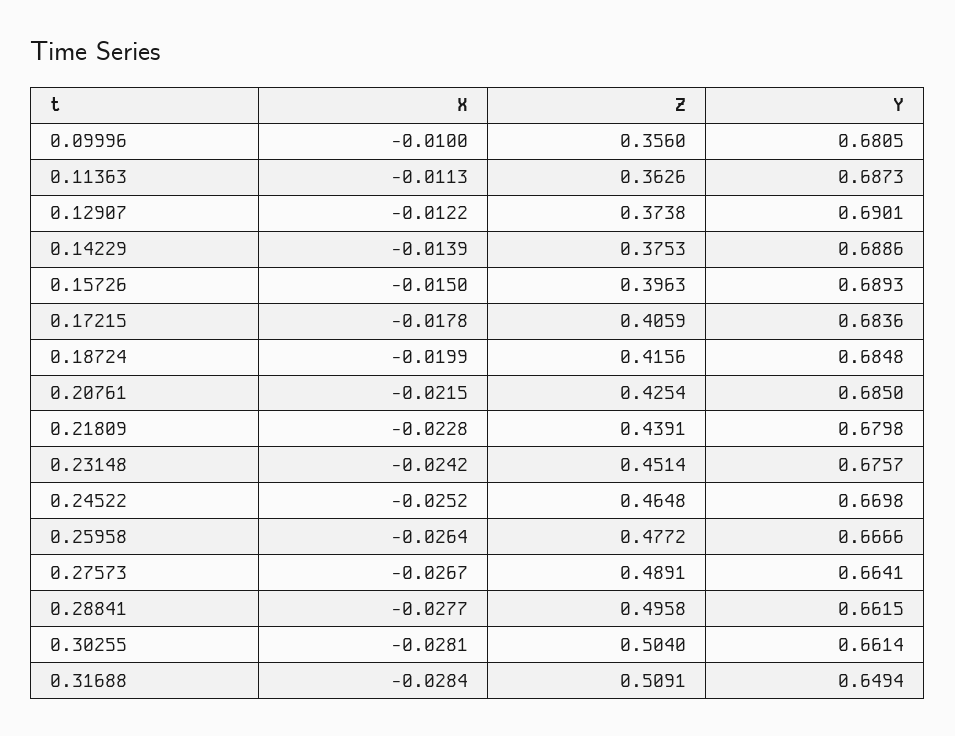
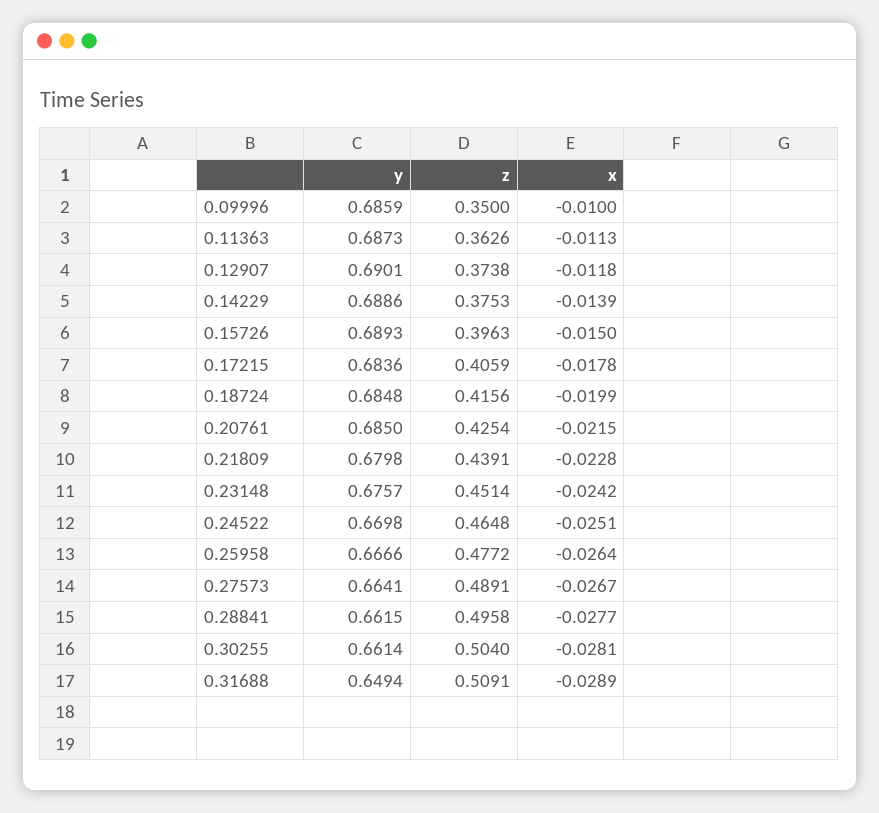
  {
    "X": {
      "0.09996": -0.01,
      "0.11363": -0.0113,
-     "0.12907": -0.0122,
+     "0.12907": -0.0118,
      "0.14229": -0.0139,
      "0.15726": -0.015,
      "0.17215": -0.0178,
      "0.18724": -0.0199,
      "0.20761": -0.0215,
      "0.21809": -0.0228,
      "0.23148": -0.0242,
-     "0.24522": -0.0252,
+     "0.24522": -0.0251,
      "0.25958": -0.0264,
      "0.27573": -0.0267,
      "0.28841": -0.0277,
      "0.30255": -0.0281,
-     "0.31688": -0.0284
+     "0.31688": -0.0289
    },
    "Z": {
-     "0.09996": 0.356,
+     "0.09996": 0.35,
      "0.11363": 0.3626,
      "0.12907": 0.3738,
      "0.14229": 0.3753,
      "0.15726": 0.3963,
      "0.17215": 0.4059,
      "0.18724": 0.4156,
      "0.20761": 0.4254,
      "0.21809": 0.4391,
      "0.23148": 0.4514,
      "0.24522": 0.4648,
      "0.25958": 0.4772,
      "0.27573": 0.4891,
      "0.28841": 0.4958,
      "0.30255": 0.504,
      "0.31688": 0.5091
    },
    "Y": {
-     "0.09996": 0.6805,
+     "0.09996": 0.6859,
      "0.11363": 0.6873,
      "0.12907": 0.6901,
      "0.14229": 0.6886,
      "0.15726": 0.6893,
      "0.17215": 0.6836,
      "0.18724": 0.6848,
      "0.20761": 0.685,
      "0.21809": 0.6798,
      "0.23148": 0.6757,
      "0.24522": 0.6698,
      "0.25958": 0.6666,
      "0.27573": 0.6641,
      "0.28841": 0.6615,
      "0.30255": 0.6614,
      "0.31688": 0.6494
    }
  }

